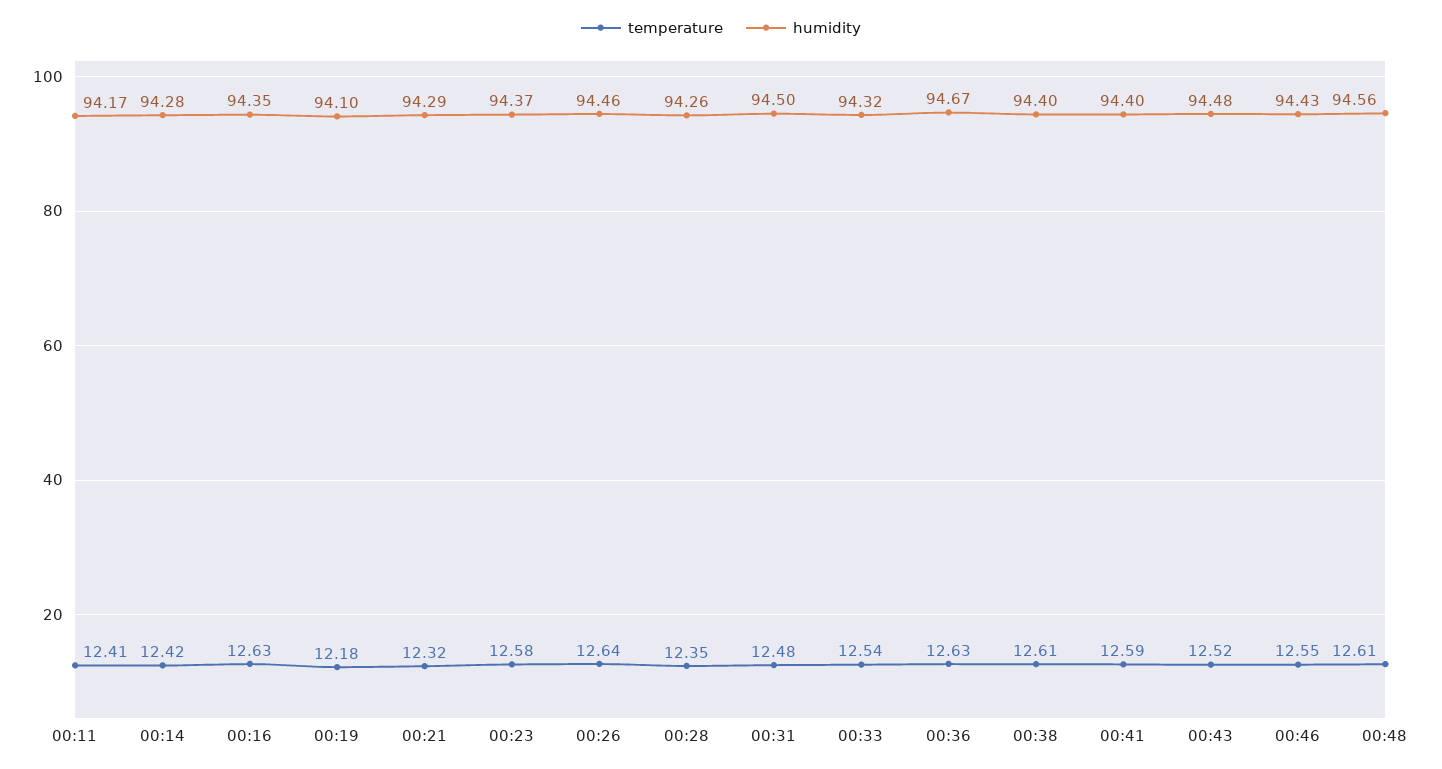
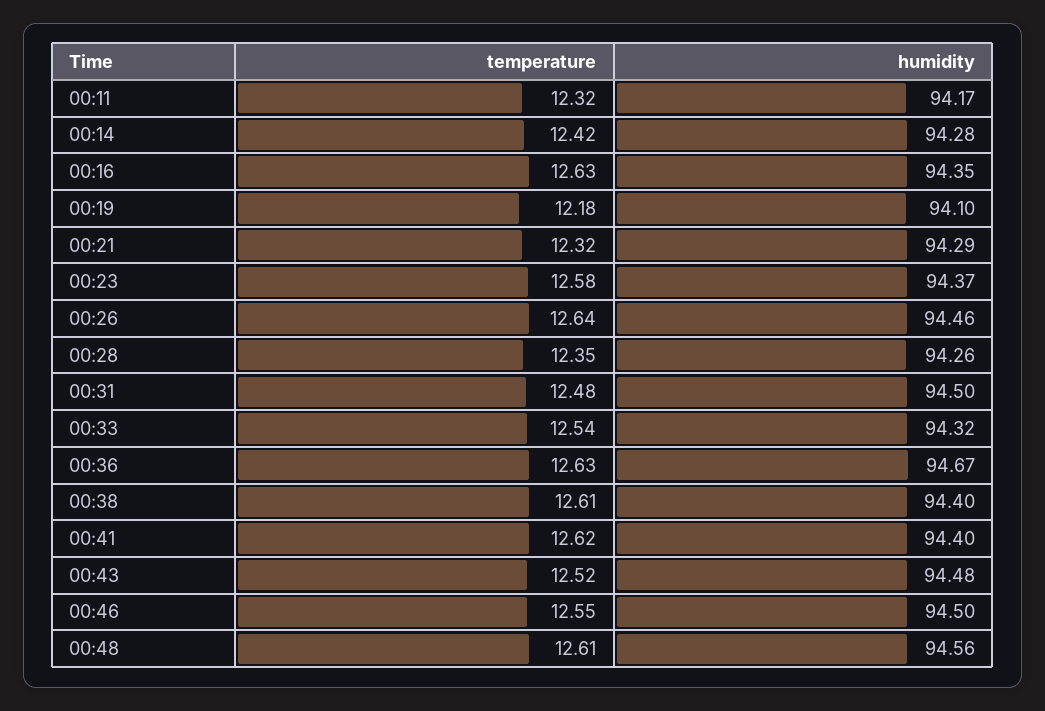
  {
    "temperature": {
-     "00:11": 12.41,
+     "00:11": 12.32,
      "00:14": 12.42,
      "00:16": 12.63,
      "00:19": 12.18,
      "00:21": 12.32,
      "00:23": 12.58,
      "00:26": 12.64,
      "00:28": 12.35,
      "00:31": 12.48,
      "00:33": 12.54,
      "00:36": 12.63,
      "00:38": 12.61,
-     "00:41": 12.59,
+     "00:41": 12.62,
      "00:43": 12.52,
      "00:46": 12.55,
      "00:48": 12.61
    },
    "humidity": {
      "00:11": 94.17,
      "00:14": 94.28,
      "00:16": 94.35,
      "00:19": 94.1,
      "00:21": 94.29,
      "00:23": 94.37,
      "00:26": 94.46,
      "00:28": 94.26,
      "00:31": 94.5,
      "00:33": 94.32,
      "00:36": 94.67,
      "00:38": 94.4,
      "00:41": 94.4,
      "00:43": 94.48,
-     "00:46": 94.43,
+     "00:46": 94.5,
      "00:48": 94.56
    }
  }

